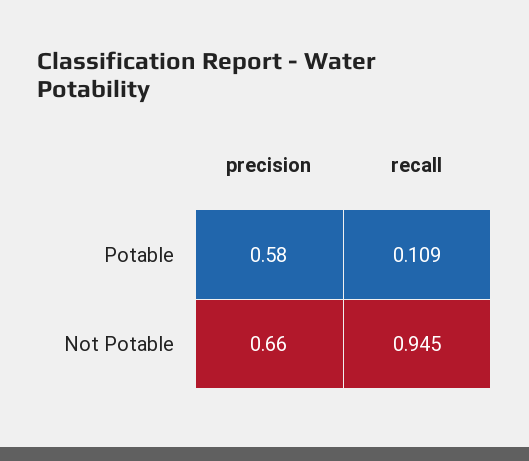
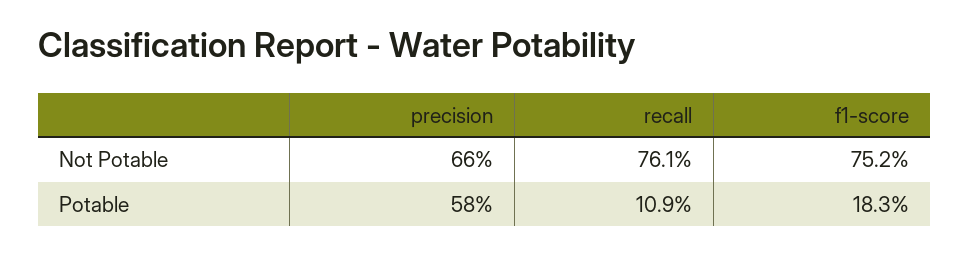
  {
    "precision": {
      "Potable": 0.58,
      "Not Potable": 0.66
    },
    "recall": {
      "Potable": 0.109,
-     "Not Potable": 0.945
+     "Not Potable": 0.761
-   }
+   },
+   "f1-score": {
+     "Not Potable": 0.752,
+     "Potable": 0.183
+   }
  }

